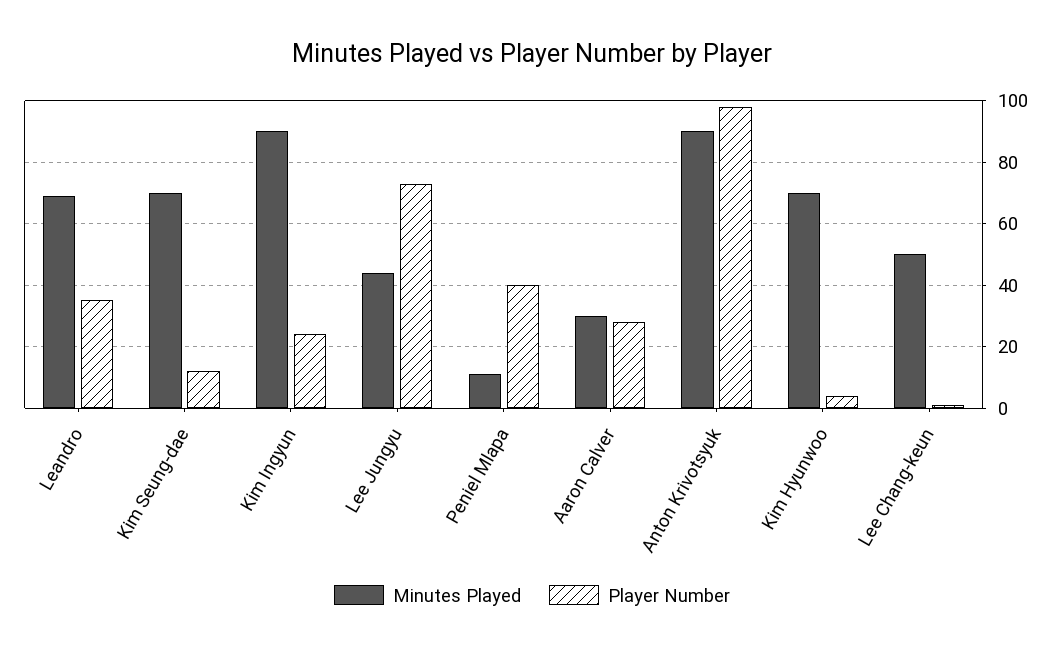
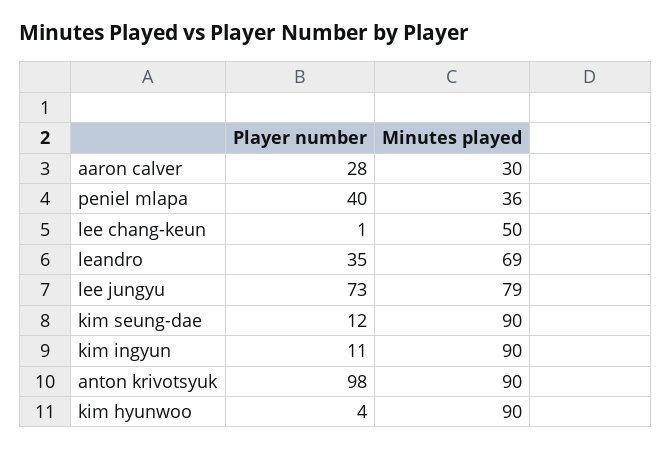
  {
    "Minutes Played": {
      "Leandro": 69,
-     "Kim Seung-dae": 70,
+     "Kim Seung-dae": 90,
      "Kim Ingyun": 90,
-     "Lee Jungyu": 45,
+     "Lee Jungyu": 79,
-     "Peniel Mlapa": 10,
+     "Peniel Mlapa": 36,
      "Aaron Calver": 30,
      "Anton Krivotsyuk": 90,
-     "Kim Hyunwoo": 70,
+     "Kim Hyunwoo": 90,
      "Lee Chang-keun": 50
    },
    "Player Number": {
      "Leandro": 35,
      "Kim Seung-dae": 12,
-     "Kim Ingyun": 25,
+     "Kim Ingyun": 11,
      "Lee Jungyu": 73,
      "Peniel Mlapa": 40,
      "Aaron Calver": 28,
      "Anton Krivotsyuk": 98,
      "Kim Hyunwoo": 4,
      "Lee Chang-keun": 1
    }
  }

